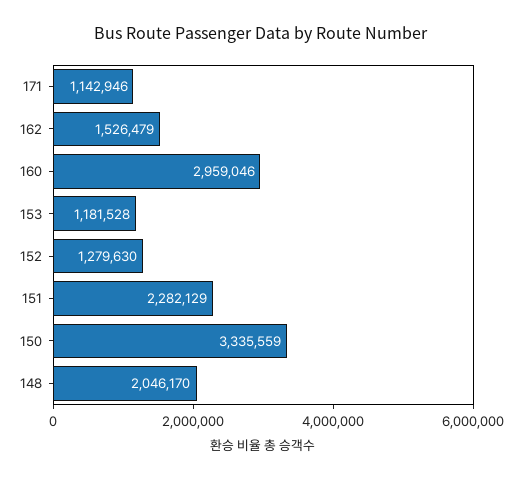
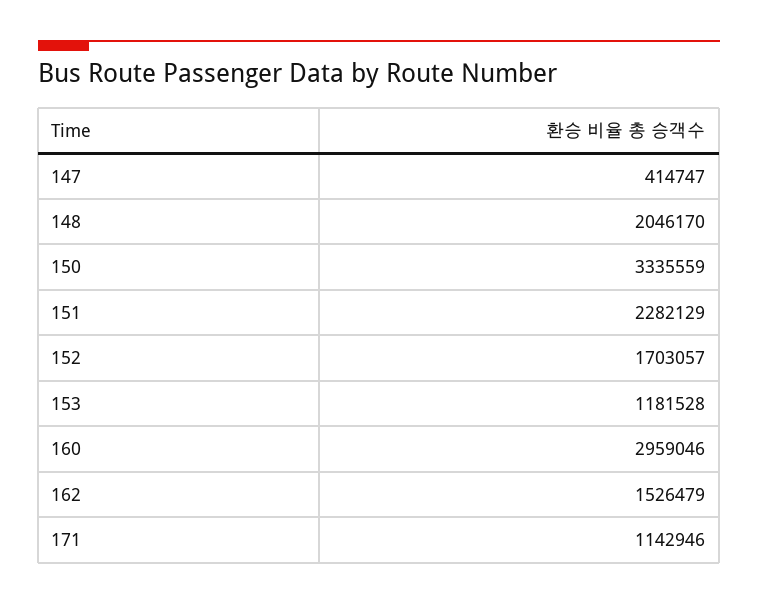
  {
    "171": 1142946,
    "162": 1526479,
    "160": 2959046,
    "153": 1181528,
-   "152": 1279630,
+   "152": 1703057,
    "151": 2282129,
    "150": 3335559,
-   "148": 2046170
+   "148": 2046170,
+   "147": 414747
  }

